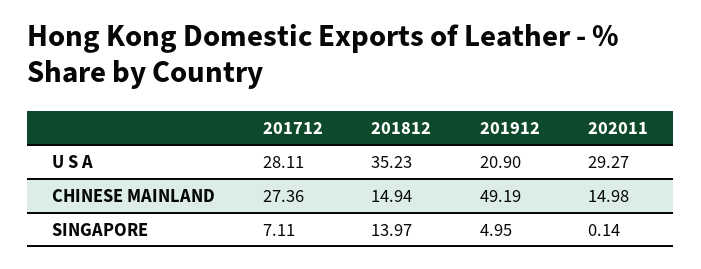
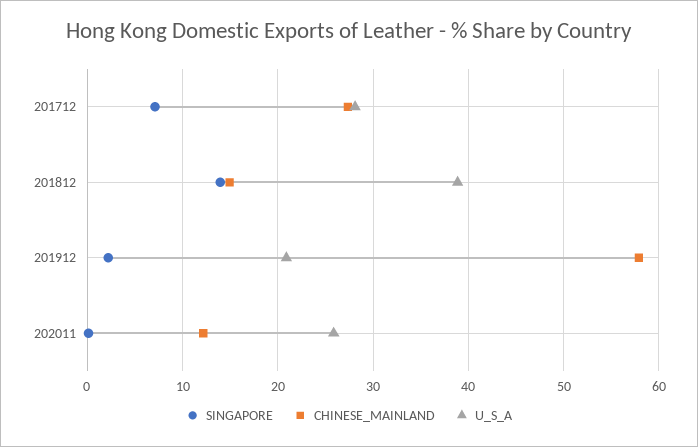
  {
    "U S A": {
      "201712": 28.11,
-     "201812": 35.23,
+     "201812": 39,
      "201912": 20.9,
-     "202011": 29.27
+     "202011": 26
    },
    "CHINESE MAINLAND": {
      "201712": 27.36,
      "201812": 14.94,
-     "201912": 49.19,
+     "201912": 58,
-     "202011": 14.98
+     "202011": 12
    },
    "SINGAPORE": {
      "201712": 7.11,
      "201812": 13.97,
-     "201912": 4.95,
+     "201912": 2,
      "202011": 0.14
    }
  }

